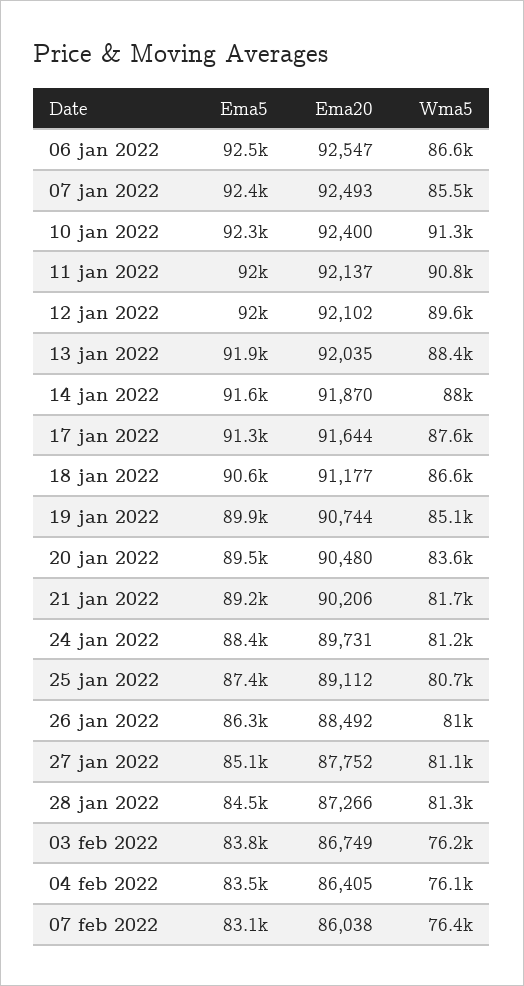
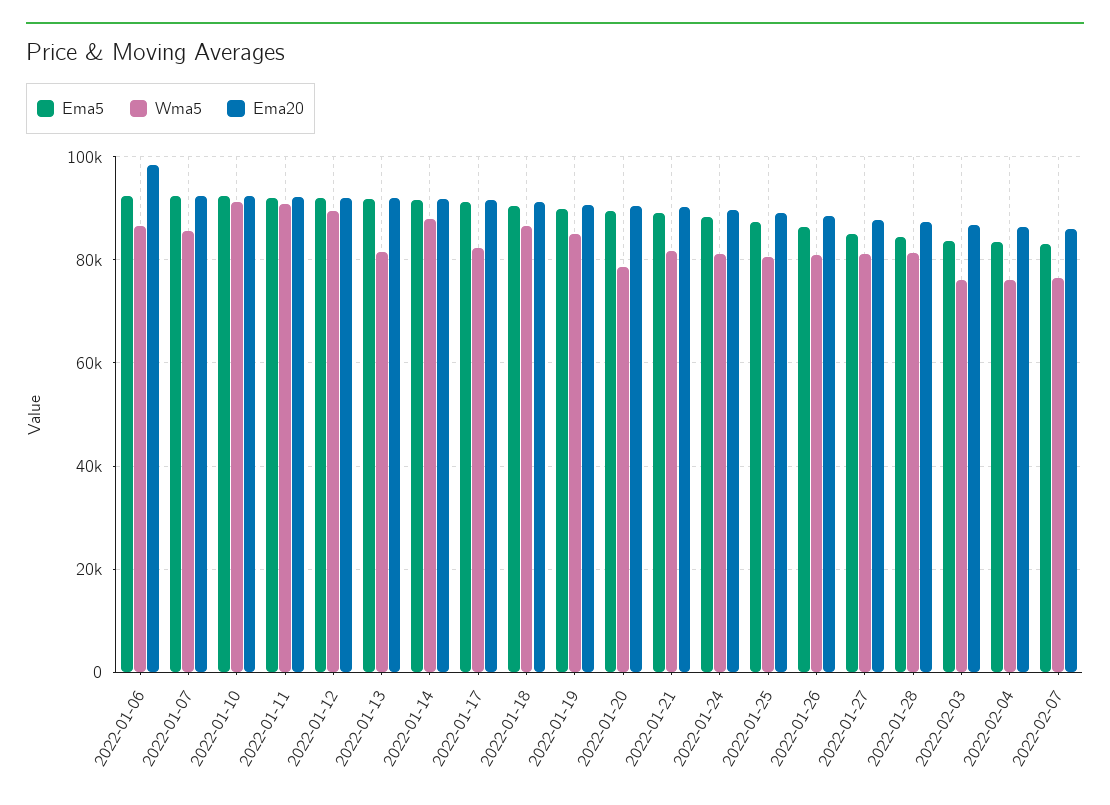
  {
    "Ema5": {
      "06 jan 2022": 92500,
      "07 jan 2022": 92400,
      "10 jan 2022": 92300,
      "11 jan 2022": 92000,
      "12 jan 2022": 92000,
      "13 jan 2022": 91900,
      "14 jan 2022": 91600,
      "17 jan 2022": 91300,
      "18 jan 2022": 90600,
      "19 jan 2022": 89900,
      "20 jan 2022": 89500,
      "21 jan 2022": 89200,
      "24 jan 2022": 88400,
      "25 jan 2022": 87400,
      "26 jan 2022": 86300,
      "27 jan 2022": 85100,
      "28 jan 2022": 84500,
      "03 feb 2022": 83800,
      "04 feb 2022": 83500,
      "07 feb 2022": 83100
    },
    "Ema20": {
-     "06 jan 2022": 92547,
+     "06 jan 2022": 98000,
      "07 jan 2022": 92493,
      "10 jan 2022": 92400,
      "11 jan 2022": 92137,
      "12 jan 2022": 92102,
      "13 jan 2022": 92035,
      "14 jan 2022": 91870,
      "17 jan 2022": 91644,
      "18 jan 2022": 91177,
      "19 jan 2022": 90744,
      "20 jan 2022": 90480,
      "21 jan 2022": 90206,
      "24 jan 2022": 89731,
      "25 jan 2022": 89112,
      "26 jan 2022": 88492,
      "27 jan 2022": 87752,
      "28 jan 2022": 87266,
      "03 feb 2022": 86749,
      "04 feb 2022": 86405,
      "07 feb 2022": 86038
    },
    "Wma5": {
      "06 jan 2022": 86600,
      "07 jan 2022": 85500,
      "10 jan 2022": 91300,
      "11 jan 2022": 90800,
      "12 jan 2022": 89600,
-     "13 jan 2022": 88400,
+     "13 jan 2022": 82000,
      "14 jan 2022": 88000,
-     "17 jan 2022": 87600,
+     "17 jan 2022": 82000,
      "18 jan 2022": 86600,
      "19 jan 2022": 85100,
-     "20 jan 2022": 83600,
+     "20 jan 2022": 78000,
      "21 jan 2022": 81700,
      "24 jan 2022": 81200,
      "25 jan 2022": 80700,
      "26 jan 2022": 81000,
      "27 jan 2022": 81100,
      "28 jan 2022": 81300,
      "03 feb 2022": 76200,
      "04 feb 2022": 76100,
      "07 feb 2022": 76400
    }
  }

